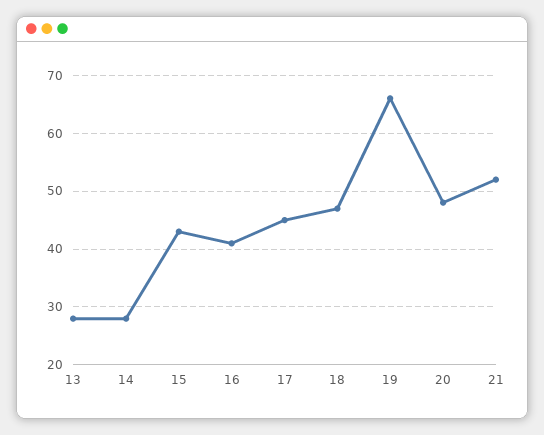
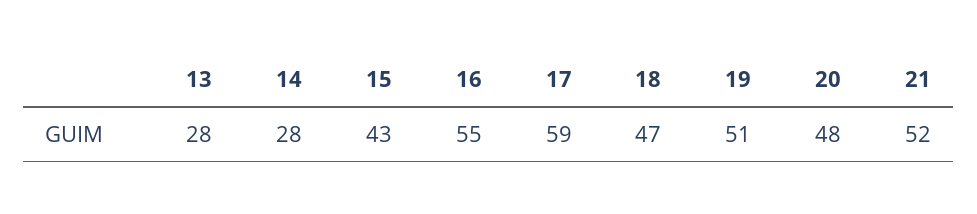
  {
    "13": 28,
    "14": 28,
    "15": 43,
-   "16": 40,
+   "16": 55,
-   "17": 45,
+   "17": 59,
    "18": 47,
-   "19": 65,
+   "19": 51,
    "20": 48,
    "21": 52
  }

